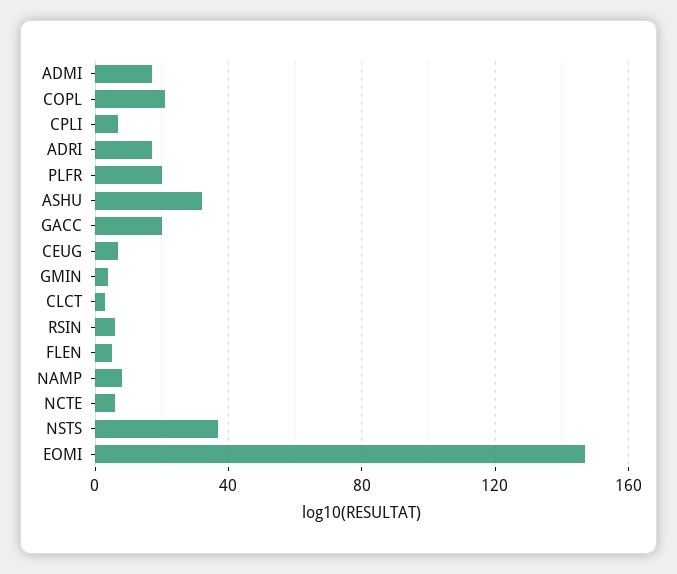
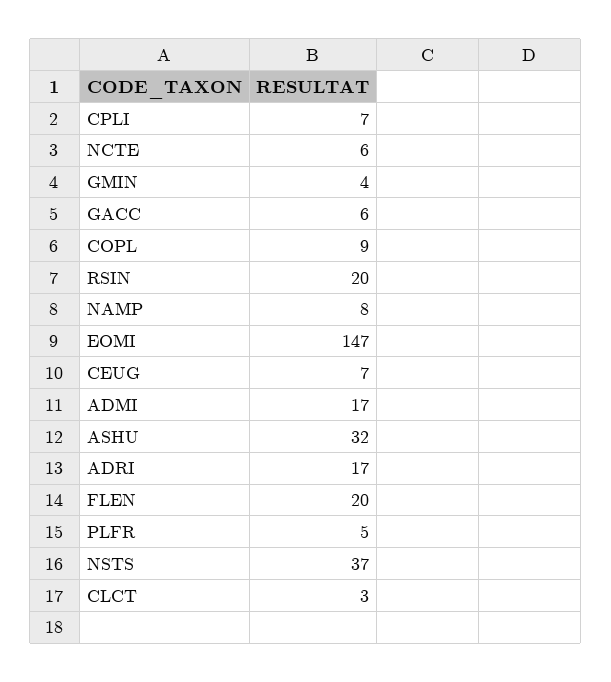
  {
    "ADMI": 17,
-   "COPL": 20,
+   "COPL": 9,
    "CPLI": 7,
    "ADRI": 17,
-   "PLFR": 20,
+   "PLFR": 5,
    "ASHU": 32,
-   "GACC": 20,
+   "GACC": 6,
    "CEUG": 7,
    "GMIN": 4,
    "CLCT": 3,
-   "RSIN": 5,
+   "RSIN": 20,
-   "FLEN": 5,
+   "FLEN": 20,
    "NAMP": 8,
    "NCTE": 6,
    "NSTS": 37,
    "EOMI": 147
  }

